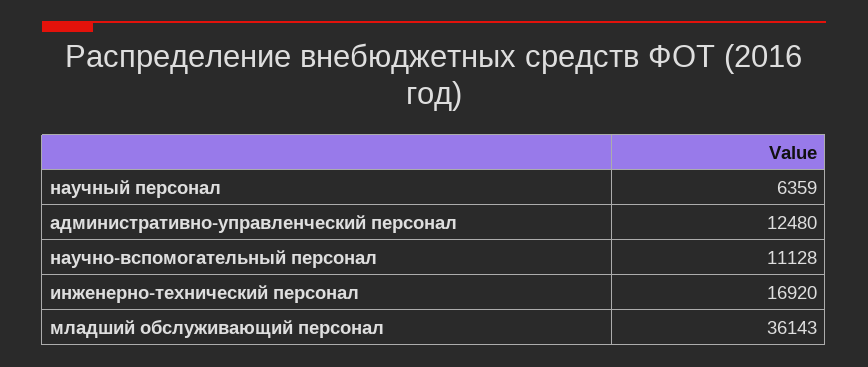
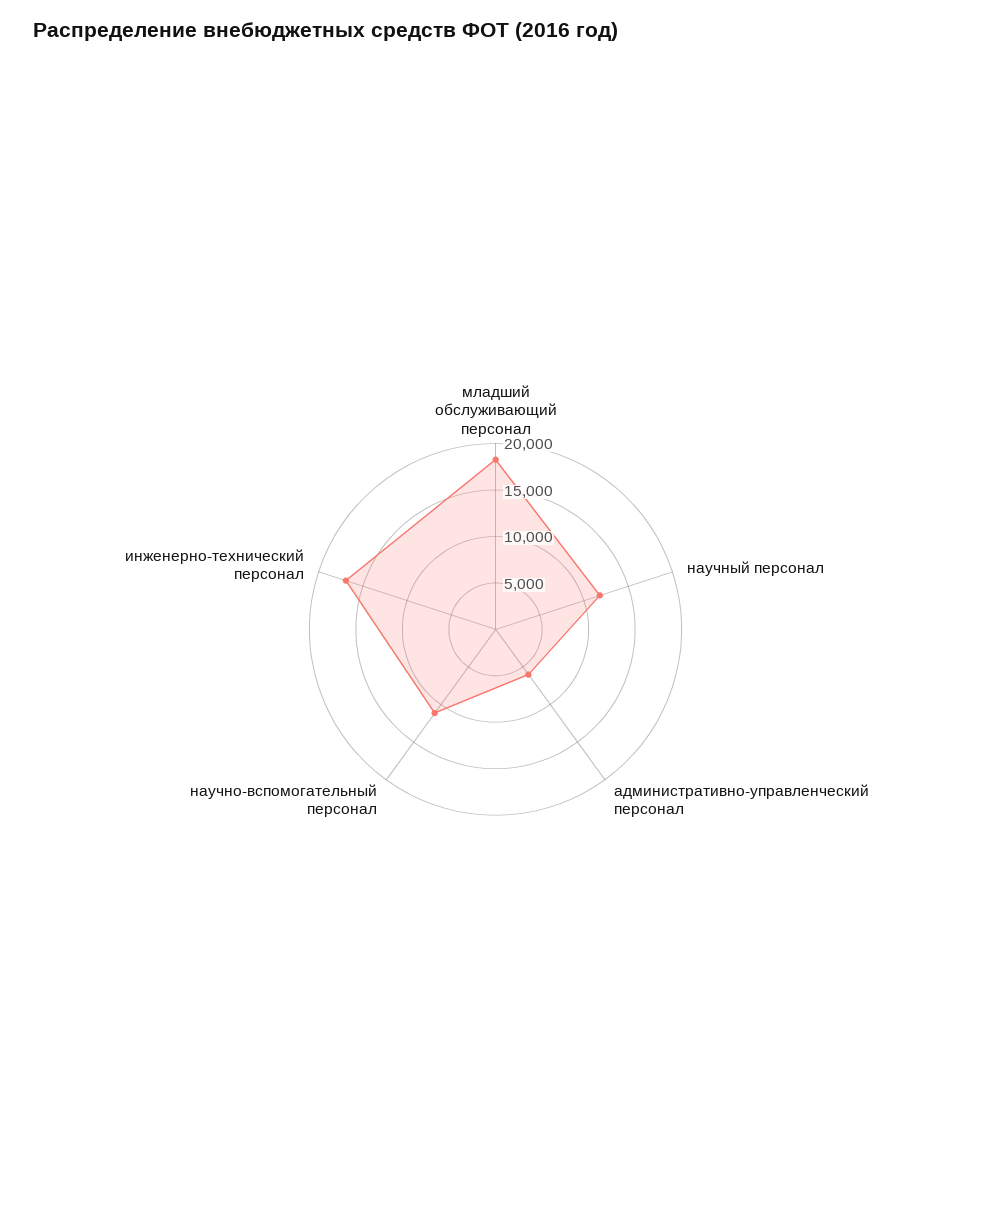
  {
-   "научный персонал": 6359,
+   "научный персонал": 12000,
-   "административно-управленческий персонал": 12480,
+   "административно-управленческий персонал": 6000,
    "научно-вспомогательный персонал": 11128,
    "инженерно-технический персонал": 16920,
-   "младший обслуживающий персонал": 36143
+   "младший обслуживающий персонал": 18000
  }

